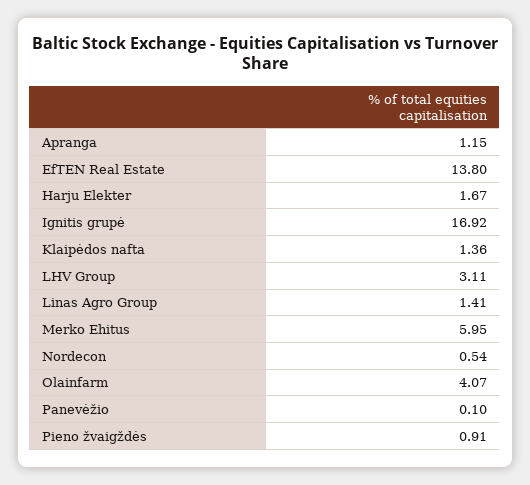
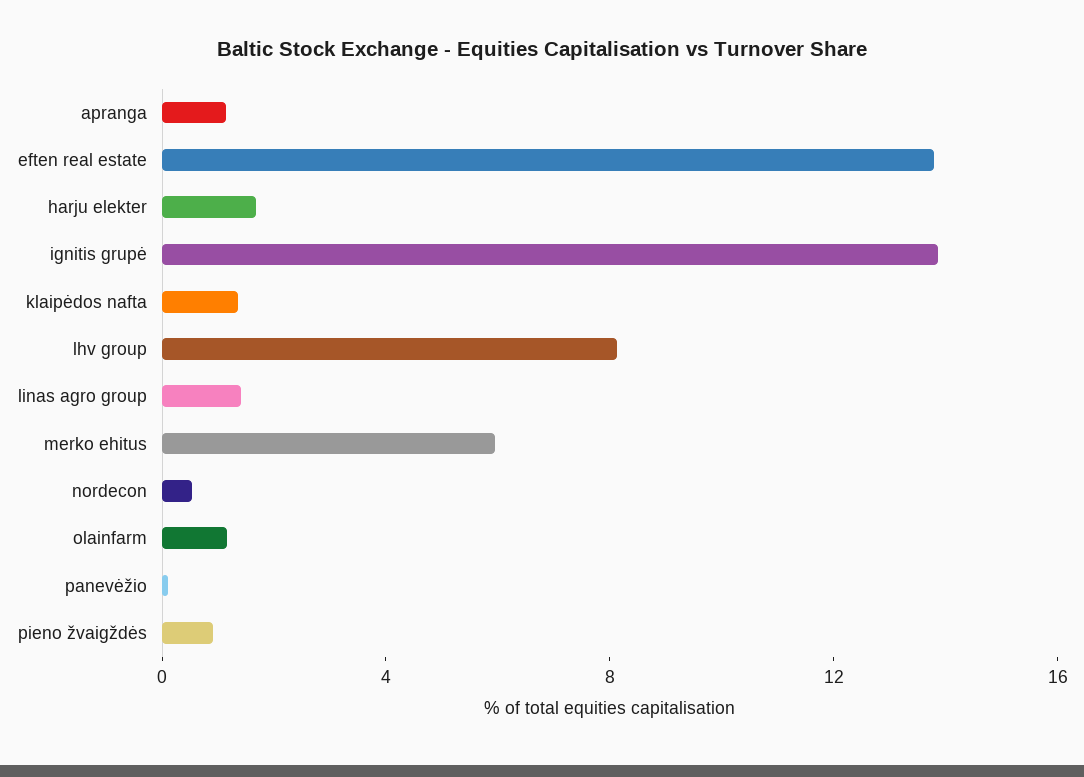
  {
    "Apranga": 1.15,
    "EfTEN Real Estate": 13.8,
    "Harju Elekter": 1.67,
-   "Ignitis grupė": 16.92,
+   "Ignitis grupė": 14,
    "Klaipėdos nafta": 1.36,
-   "LHV Group": 3.11,
+   "LHV Group": 8,
    "Linas Agro Group": 1.41,
    "Merko Ehitus": 5.95,
    "Nordecon": 0.54,
-   "Olainfarm": 4.07,
+   "Olainfarm": 1,
    "Panevėžio": 0.1,
    "Pieno žvaigždės": 0.91
  }

